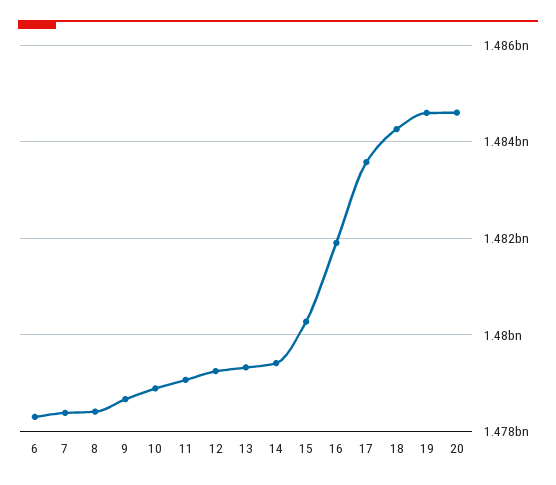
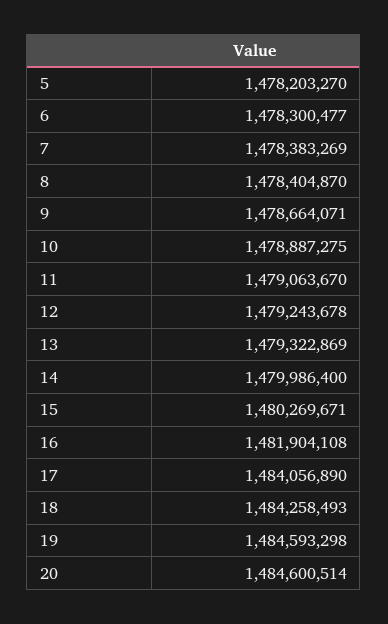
  {
    "6": 1478300477,
    "7": 1478383269,
    "8": 1478404870,
    "9": 1478664071,
    "10": 1478887275,
    "11": 1479063670,
    "12": 1479243678,
    "13": 1479322869,
-   "14": 1479400000,
+   "14": 1479986400,
    "15": 1480269671,
    "16": 1481904108,
-   "17": 1483600000,
+   "17": 1484056890,
    "18": 1484258493,
    "19": 1484593298,
-   "20": 1484600514
+   "20": 1484600514,
+   "5": 1478203270
  }

